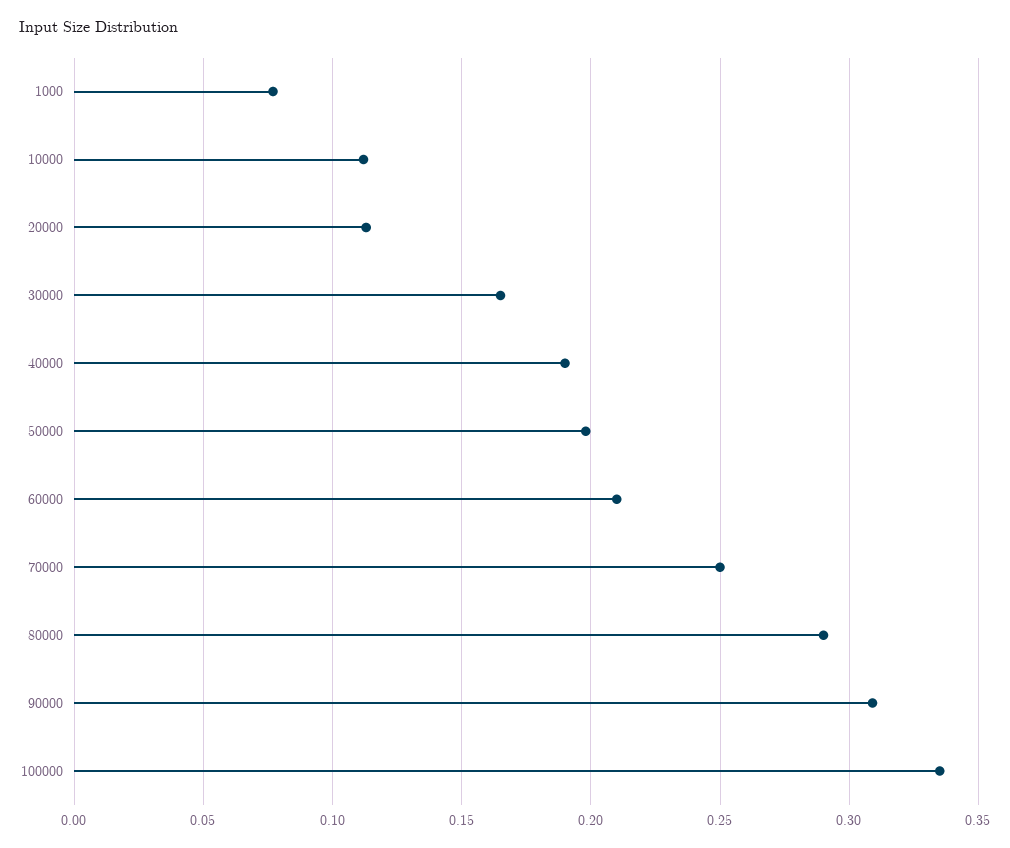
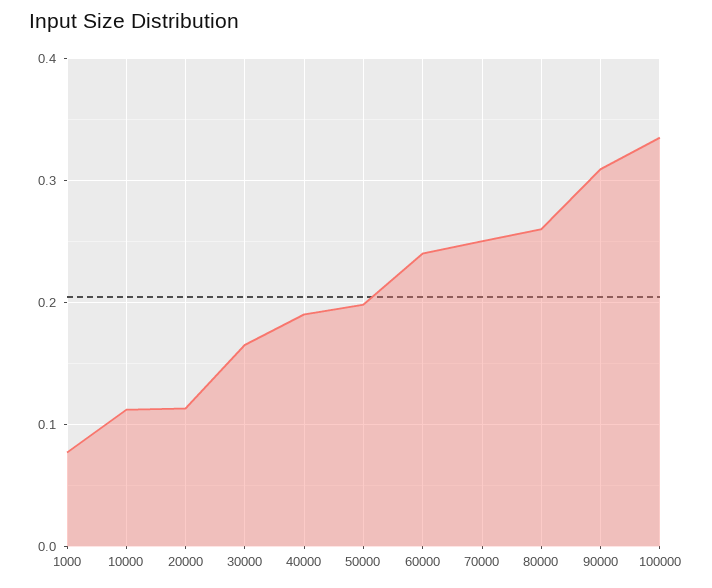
  {
    "1000": 0.075,
    "10000": 0.11,
    "20000": 0.115,
    "30000": 0.165,
    "40000": 0.19,
    "50000": 0.2,
-   "60000": 0.21,
+   "60000": 0.24,
    "70000": 0.25,
-   "80000": 0.29,
+   "80000": 0.26,
    "90000": 0.31,
    "100000": 0.335
  }

